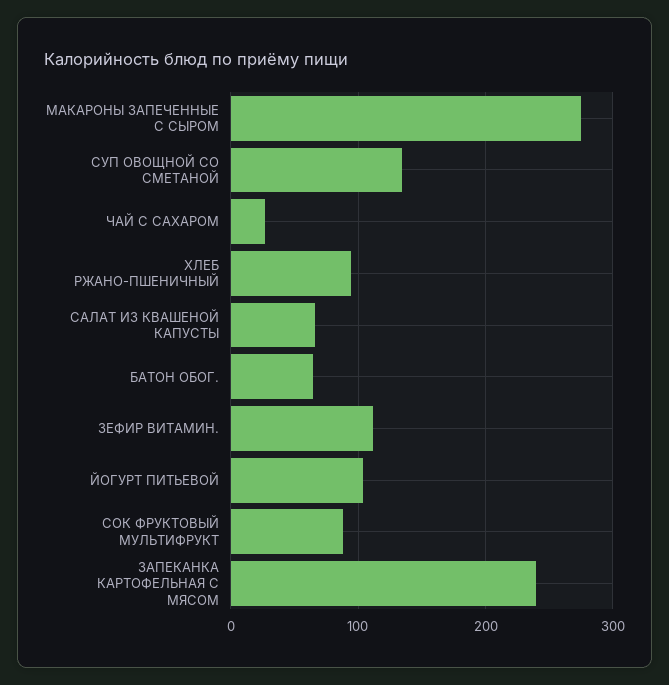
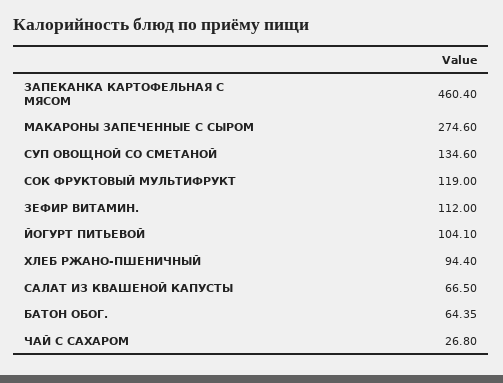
  {
    "МАКАРОНЫ ЗАПЕЧЕННЫЕ С СЫРОМ": 274.6,
    "СУП ОВОЩНОЙ СО СМЕТАНОЙ": 134.6,
    "ЧАЙ С САХАРОМ": 26.8,
    "ХЛЕБ РЖАНО-ПШЕНИЧНЫЙ": 94.4,
    "САЛАТ ИЗ КВАШЕНОЙ КАПУСТЫ": 66.5,
    "БАТОН ОБОГ.": 64.35,
    "ЗЕФИР ВИТАМИН.": 112,
    "ЙОГУРТ ПИТЬЕВОЙ": 104.1,
-   "СОК ФРУКТОВЫЙ МУЛЬТИФРУКТ": 90,
+   "СОК ФРУКТОВЫЙ МУЛЬТИФРУКТ": 119,
-   "ЗАПЕКАНКА КАРТОФЕЛЬНАЯ С МЯСОМ": 240
+   "ЗАПЕКАНКА КАРТОФЕЛЬНАЯ С МЯСОМ": 460.4
  }

